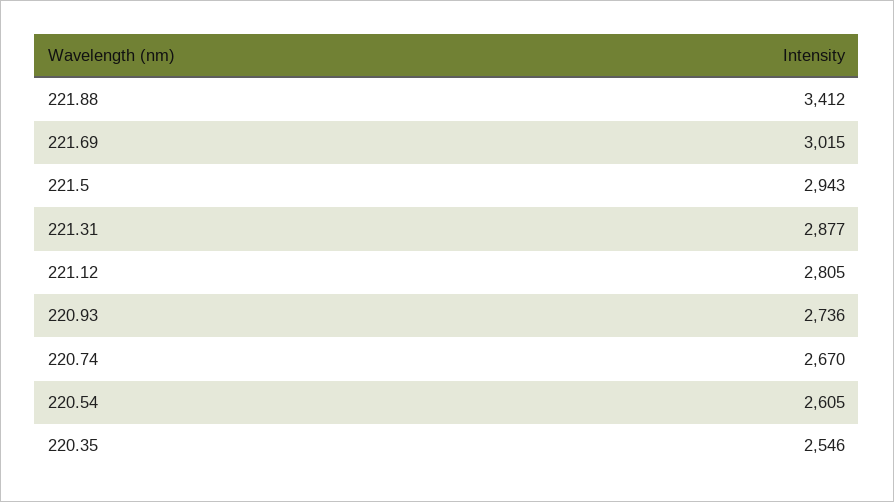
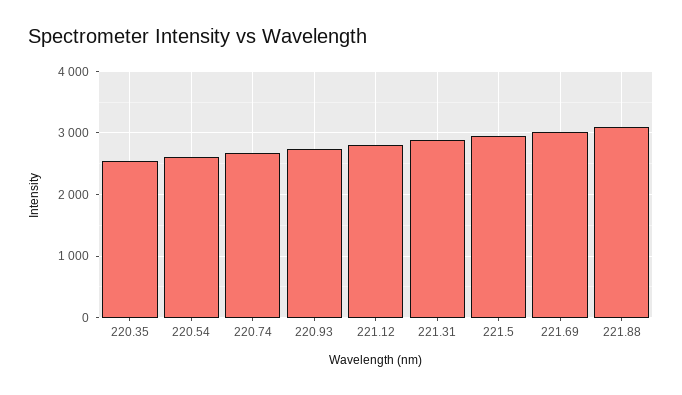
  {
-   "221.88": 3412,
+   "221.88": 3100,
    "221.69": 3015,
    "221.5": 2943,
    "221.31": 2877,
    "221.12": 2805,
    "220.93": 2736,
    "220.74": 2670,
    "220.54": 2605,
    "220.35": 2546
  }

